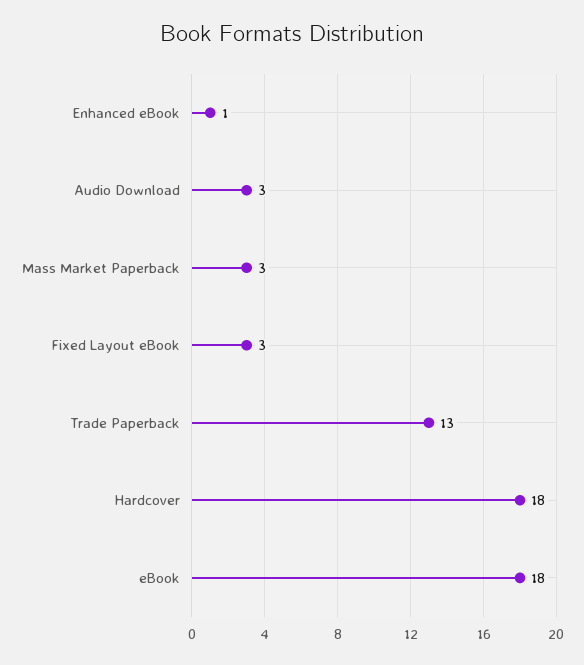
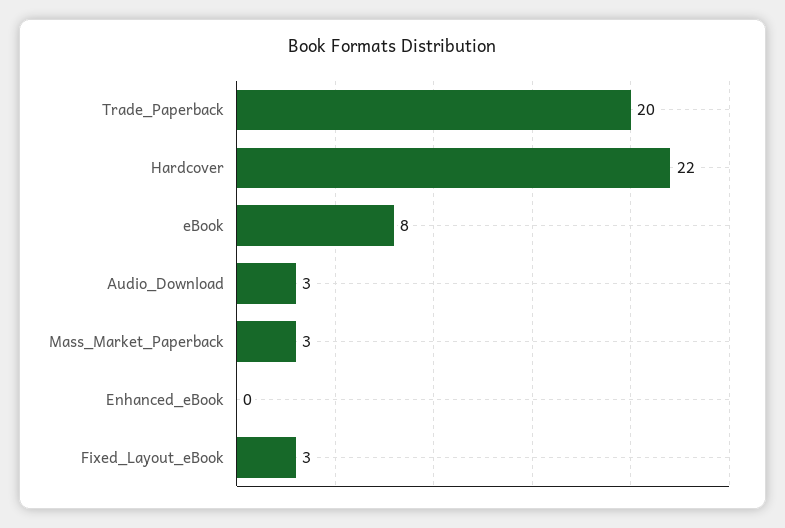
  {
-   "Enhanced eBook": 1,
+   "Enhanced eBook": 0,
    "Audio Download": 3,
    "Mass Market Paperback": 3,
    "Fixed Layout eBook": 3,
-   "Trade Paperback": 13,
+   "Trade Paperback": 20,
-   "Hardcover": 18,
+   "Hardcover": 22,
-   "eBook": 18
+   "eBook": 8
  }

